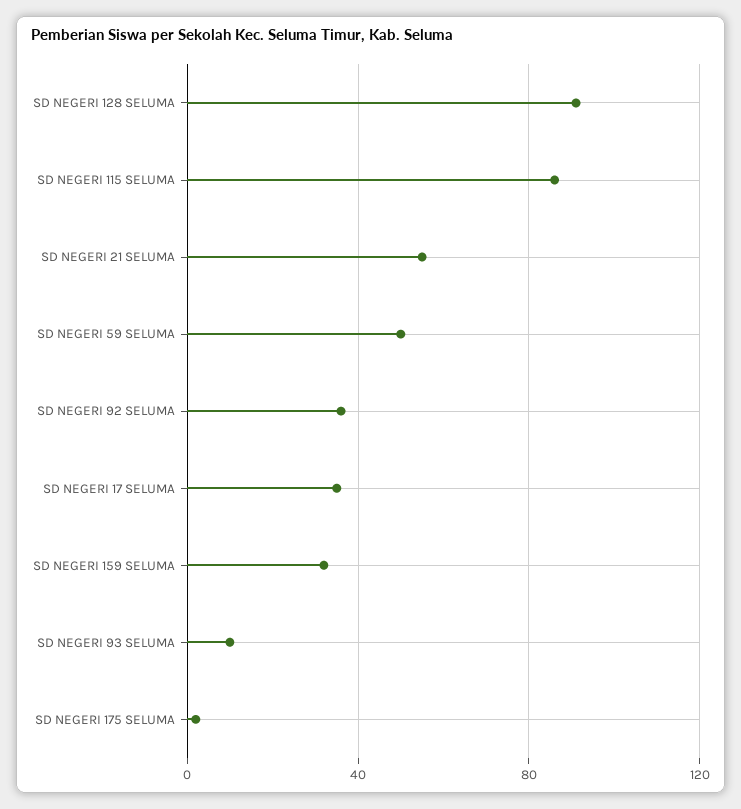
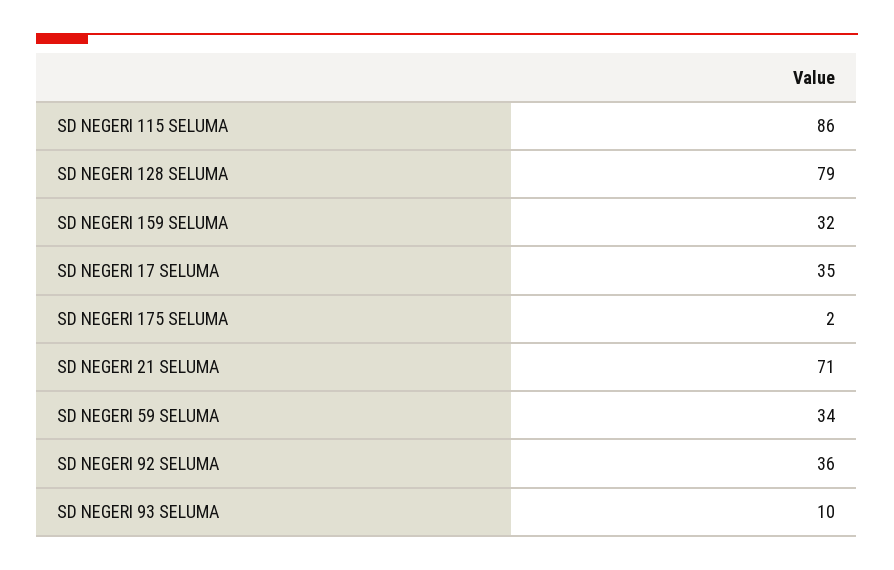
  {
-   "SD NEGERI 128 SELUMA": 90,
+   "SD NEGERI 128 SELUMA": 79,
    "SD NEGERI 115 SELUMA": 86,
-   "SD NEGERI 21 SELUMA": 55,
+   "SD NEGERI 21 SELUMA": 71,
-   "SD NEGERI 59 SELUMA": 50,
+   "SD NEGERI 59 SELUMA": 34,
    "SD NEGERI 92 SELUMA": 36,
    "SD NEGERI 17 SELUMA": 35,
    "SD NEGERI 159 SELUMA": 32,
    "SD NEGERI 93 SELUMA": 10,
    "SD NEGERI 175 SELUMA": 2
  }

